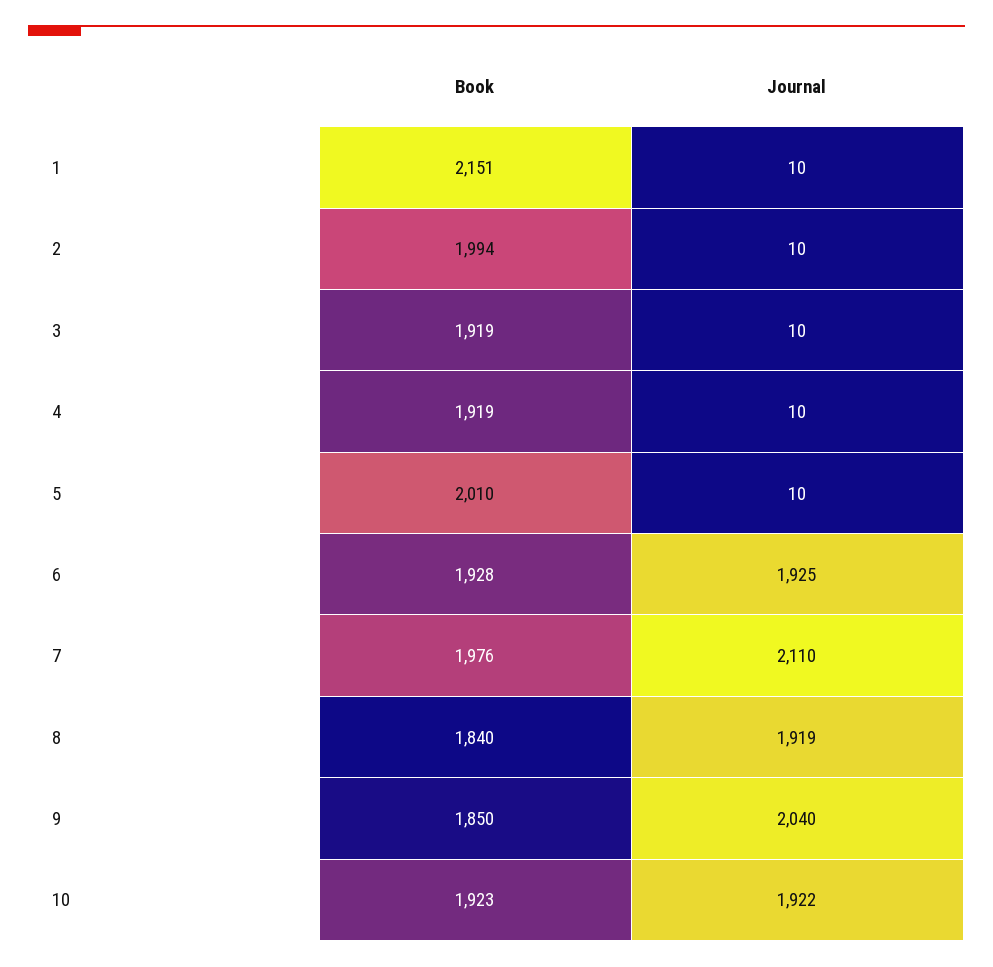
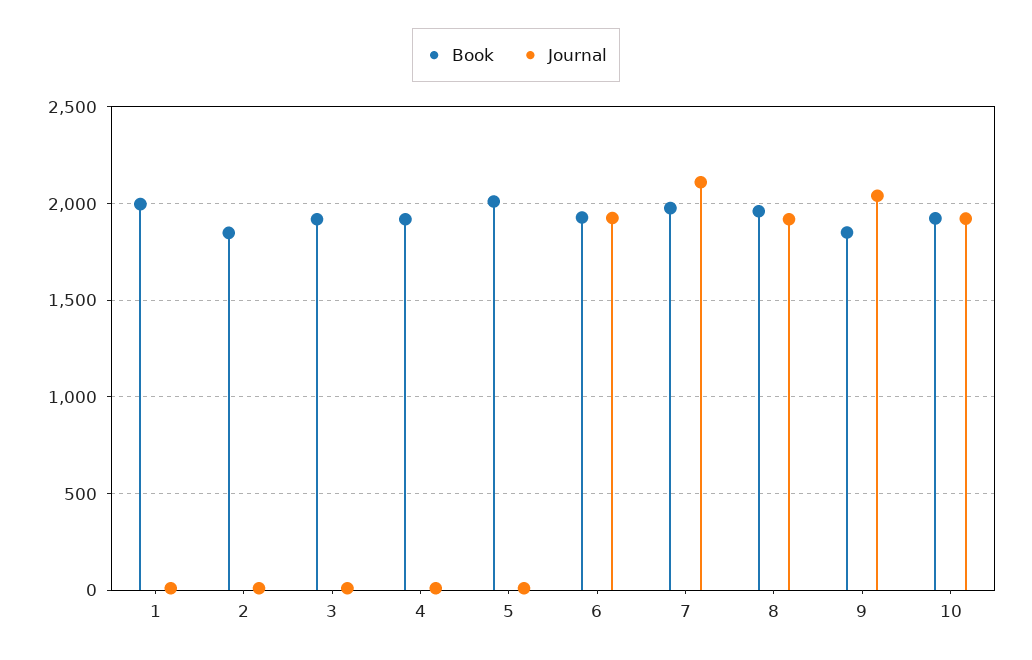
  {
    "Book": {
-     "1": 2151,
+     "1": 2000,
-     "2": 1994,
+     "2": 1850,
      "3": 1919,
      "4": 1919,
      "5": 2010,
      "6": 1928,
      "7": 1976,
-     "8": 1840,
+     "8": 1950,
      "9": 1850,
      "10": 1923
    },
    "Journal": {
      "1": 10,
      "2": 10,
      "3": 10,
      "4": 10,
      "5": 10,
      "6": 1925,
      "7": 2110,
      "8": 1919,
      "9": 2040,
      "10": 1922
    }
  }

